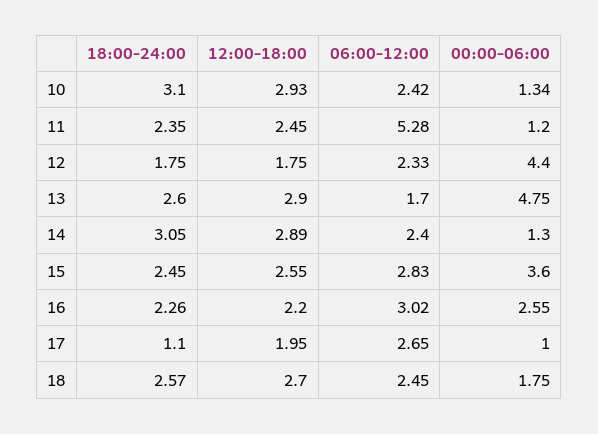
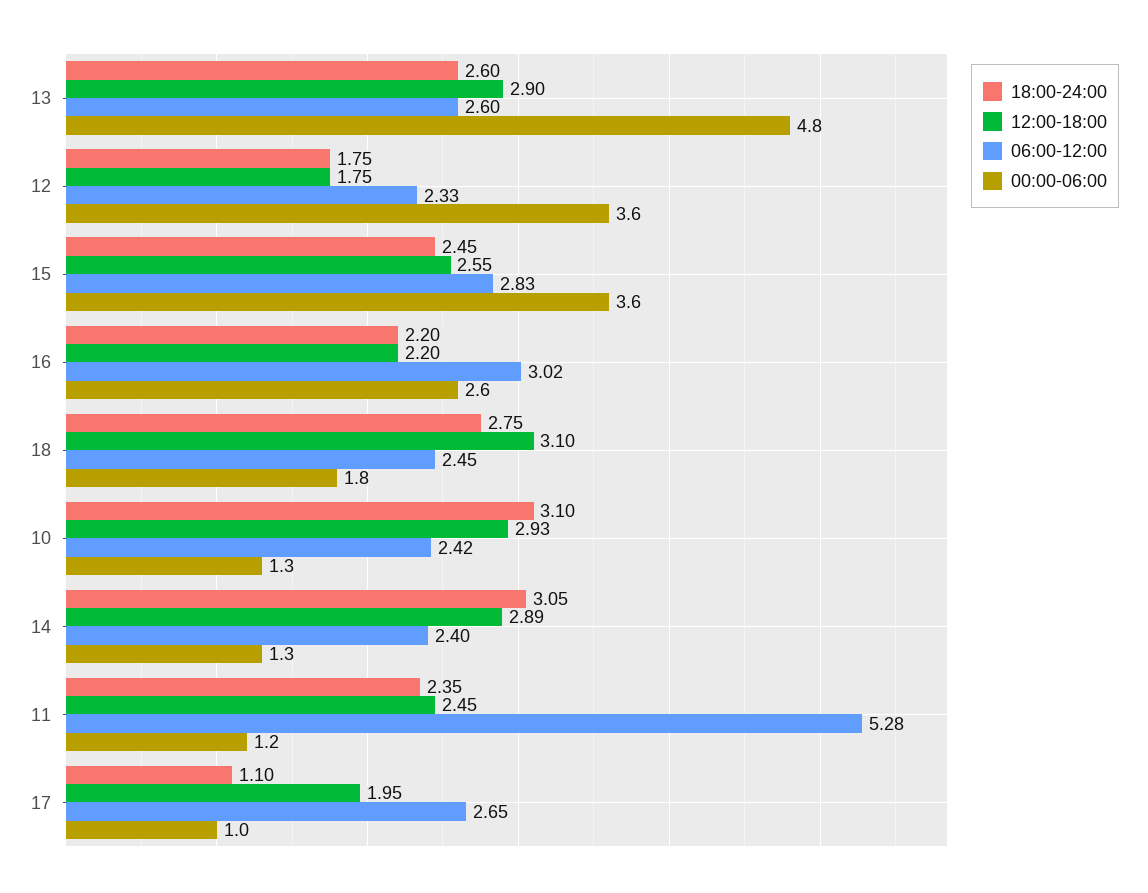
  {
    "18:00-24:00": {
      "10": 3.1,
      "11": 2.35,
      "12": 1.75,
      "13": 2.6,
      "14": 3.05,
      "15": 2.45,
-     "16": 2.26,
+     "16": 2.2,
      "17": 1.1,
-     "18": 2.57
+     "18": 2.75
    },
    "12:00-18:00": {
      "10": 2.93,
      "11": 2.45,
      "12": 1.75,
      "13": 2.9,
      "14": 2.89,
      "15": 2.55,
      "16": 2.2,
      "17": 1.95,
-     "18": 2.7
+     "18": 3.1
    },
    "06:00-12:00": {
      "10": 2.42,
      "11": 5.28,
      "12": 2.33,
-     "13": 1.7,
+     "13": 2.6,
      "14": 2.4,
      "15": 2.83,
      "16": 3.02,
      "17": 2.65,
      "18": 2.45
    },
    "00:00-06:00": {
      "10": 1.34,
      "11": 1.2,
-     "12": 4.4,
+     "12": 3.6,
      "13": 4.75,
      "14": 1.3,
      "15": 3.6,
      "16": 2.55,
      "17": 1,
      "18": 1.75
    }
  }

